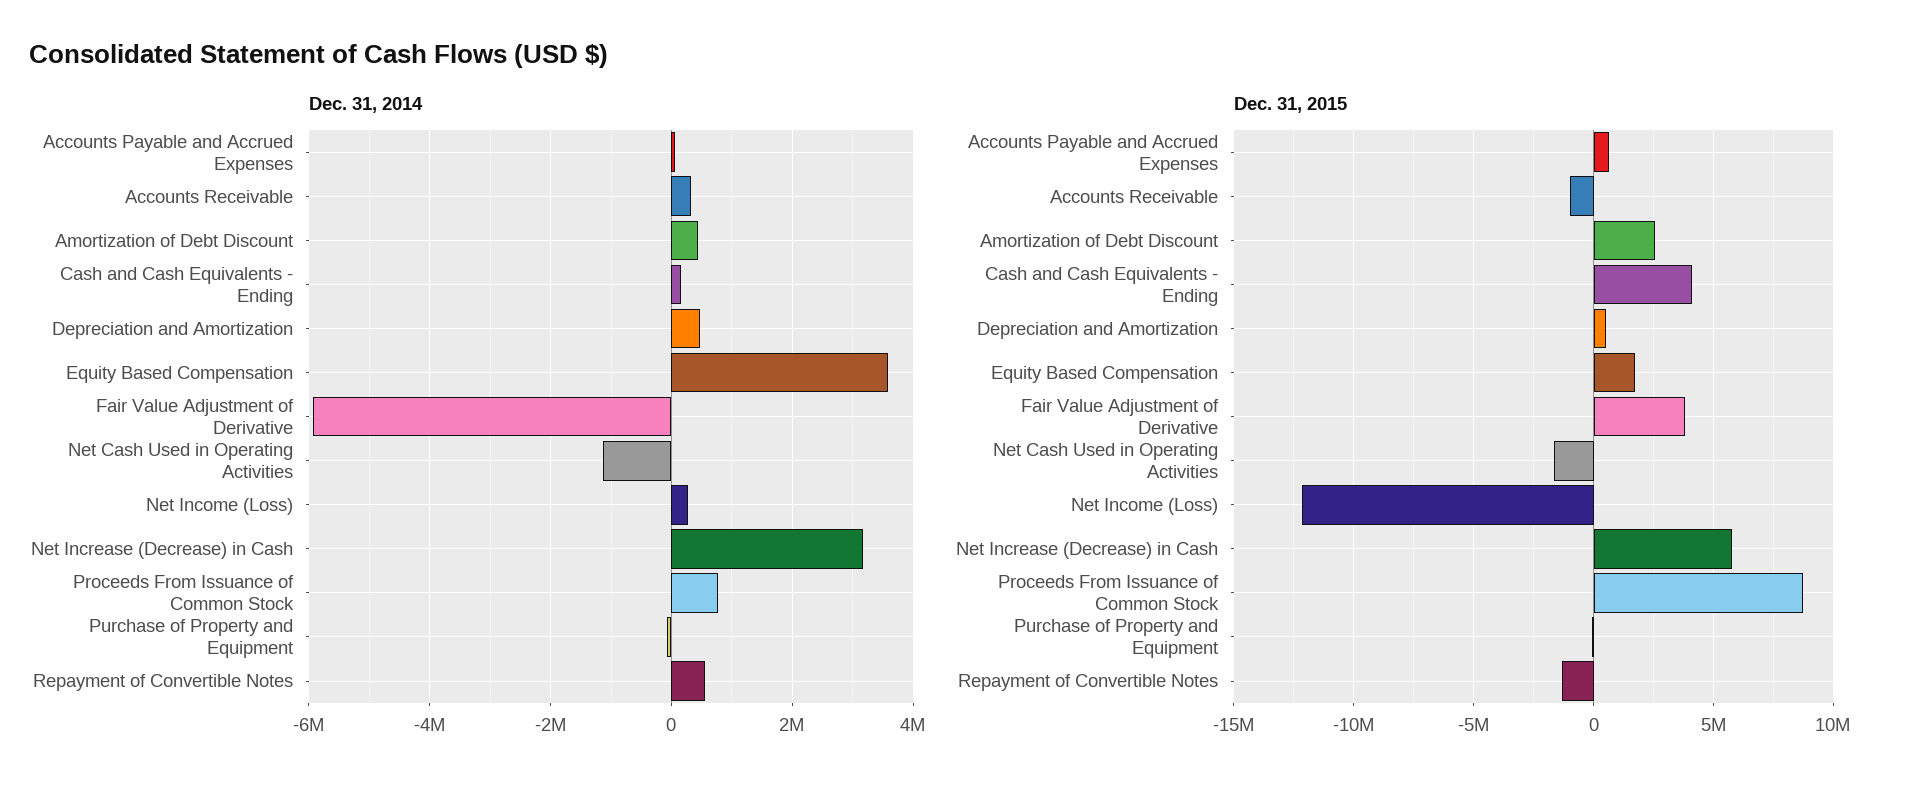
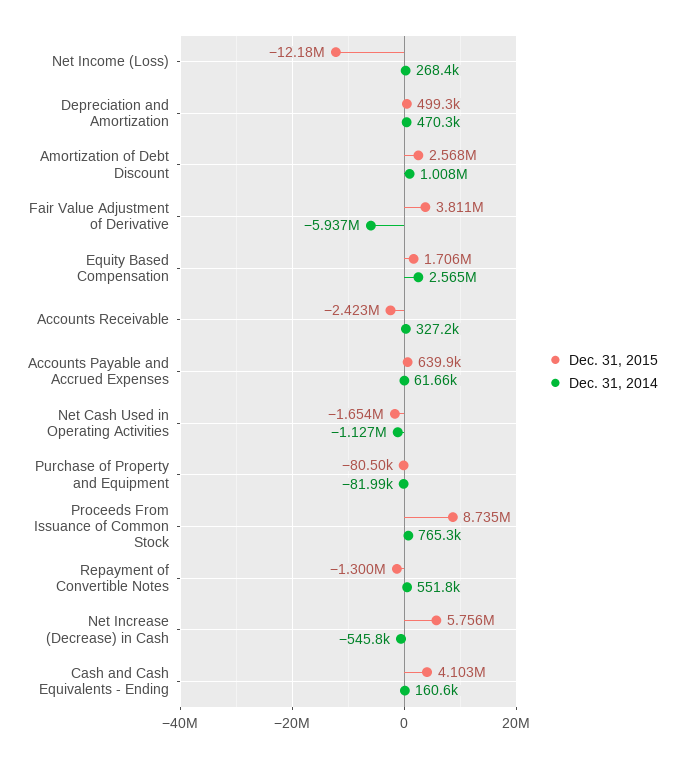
  {
    "Dec. 31, 2014": {
      "Accounts Payable and Accrued Expenses": 61660,
      "Accounts Receivable": 327200,
-     "Amortization of Debt Discount": 400000,
+     "Amortization of Debt Discount": 1008000,
      "Cash and Cash Equivalents - Ending": 160600,
      "Depreciation and Amortization": 470300,
-     "Equity Based Compensation": 3600000,
+     "Equity Based Compensation": 2565000,
      "Fair Value Adjustment of Derivative": -5937000,
      "Net Cash Used in Operating Activities": -1127000,
      "Net Income (Loss)": 268400,
-     "Net Increase (Decrease) in Cash": 3200000,
+     "Net Increase (Decrease) in Cash": -545800,
      "Proceeds From Issuance of Common Stock": 765300,
      "Purchase of Property and Equipment": -81990,
      "Repayment of Convertible Notes": 551800
    },
    "Dec. 31, 2015": {
      "Accounts Payable and Accrued Expenses": 639900,
-     "Accounts Receivable": -1000000,
+     "Accounts Receivable": -2423000,
      "Amortization of Debt Discount": 2568000,
      "Cash and Cash Equivalents - Ending": 4103000,
      "Depreciation and Amortization": 499300,
      "Equity Based Compensation": 1706000,
      "Fair Value Adjustment of Derivative": 3811000,
      "Net Cash Used in Operating Activities": -1654000,
      "Net Income (Loss)": -12180000,
      "Net Increase (Decrease) in Cash": 5756000,
      "Proceeds From Issuance of Common Stock": 8735000,
      "Purchase of Property and Equipment": -80500,
      "Repayment of Convertible Notes": -1300000
    }
  }

